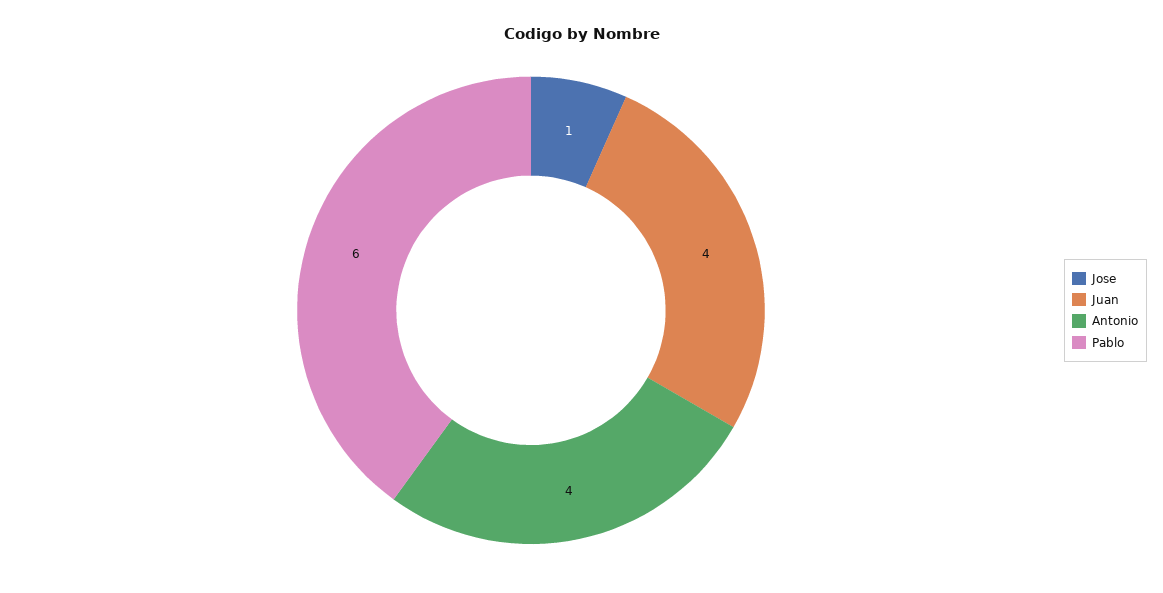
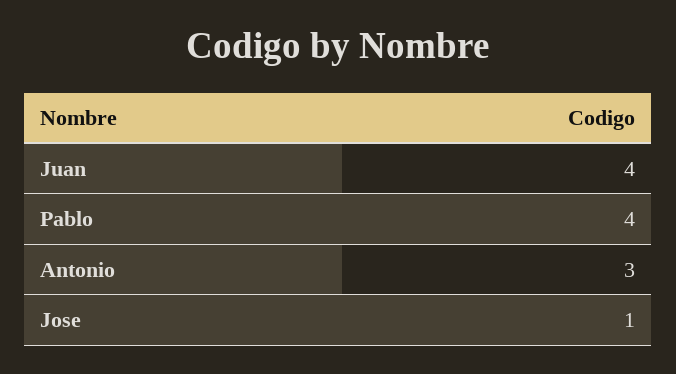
  {
    "Jose": 1,
    "Juan": 4,
-   "Antonio": 4,
+   "Antonio": 3,
-   "Pablo": 6
+   "Pablo": 4
  }

